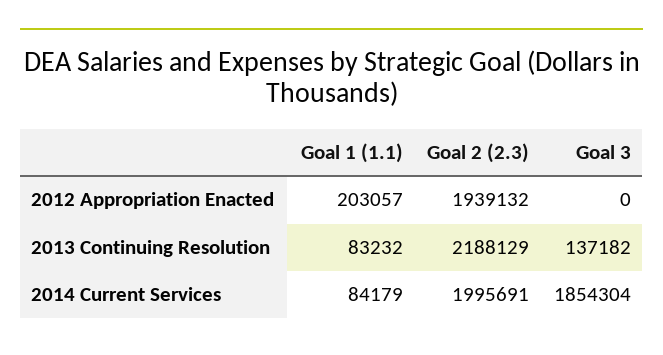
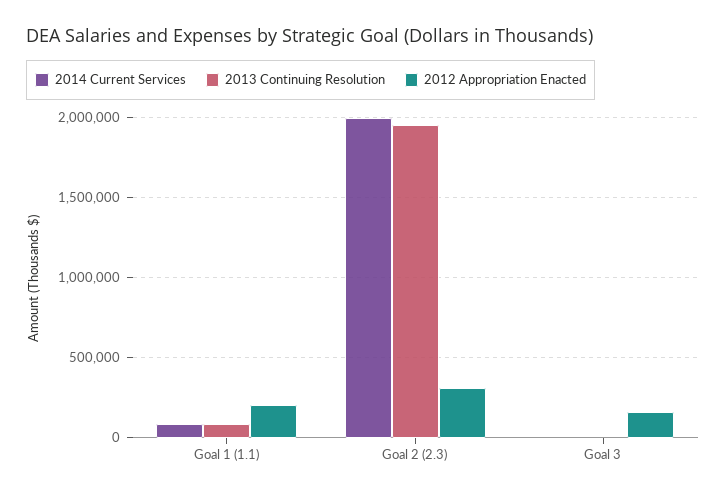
  {
    "2012 Appropriation Enacted": {
      "Goal 1 (1.1)": 203057,
-     "Goal 2 (2.3)": 1939132,
+     "Goal 2 (2.3)": 300000,
-     "Goal 3": 0
+     "Goal 3": 150000
    },
    "2013 Continuing Resolution": {
      "Goal 1 (1.1)": 83232,
-     "Goal 2 (2.3)": 2188129,
+     "Goal 2 (2.3)": 1950000,
-     "Goal 3": 137182
+     "Goal 3": 0
    },
    "2014 Current Services": {
      "Goal 1 (1.1)": 84179,
      "Goal 2 (2.3)": 1995691,
-     "Goal 3": 1854304
+     "Goal 3": 0
    }
  }

